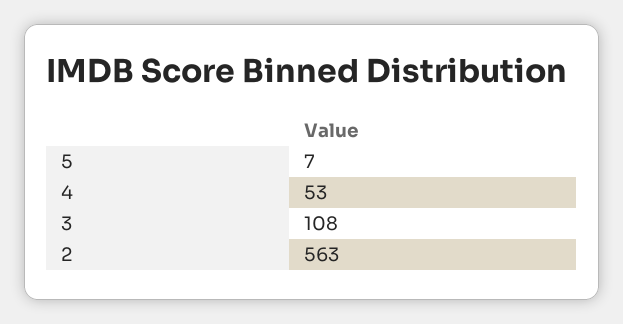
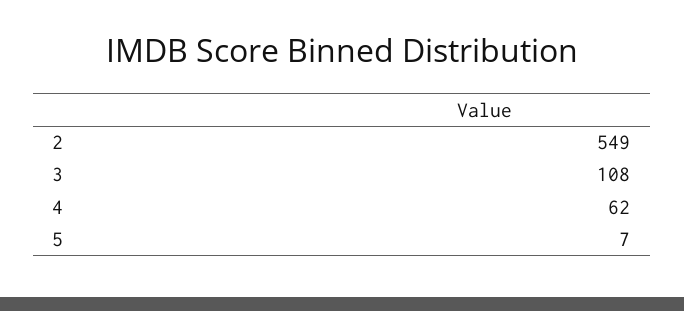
  {
    "5": 7,
-   "4": 53,
+   "4": 62,
    "3": 108,
-   "2": 563
+   "2": 549
  }

